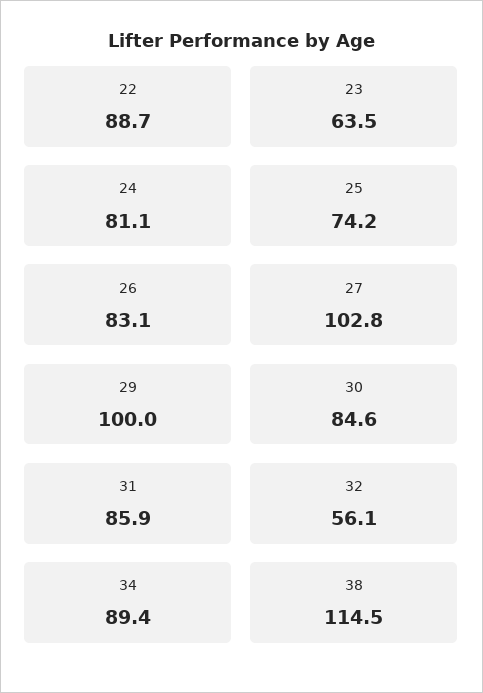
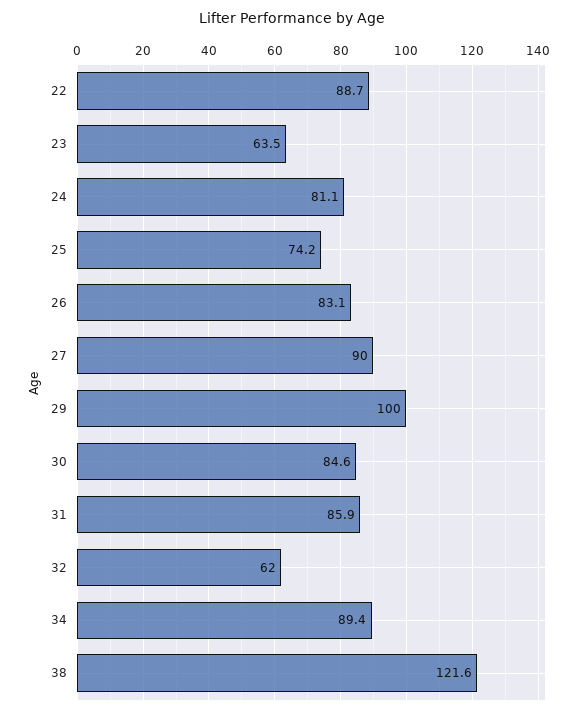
  {
    "22": 88.7,
    "23": 63.5,
    "24": 81.1,
    "25": 74.2,
    "26": 83.1,
-   "27": 102.8,
+   "27": 90,
    "29": 100,
    "30": 84.6,
    "31": 85.9,
-   "32": 56.1,
+   "32": 62,
    "34": 89.4,
-   "38": 114.5
+   "38": 121.6
  }

